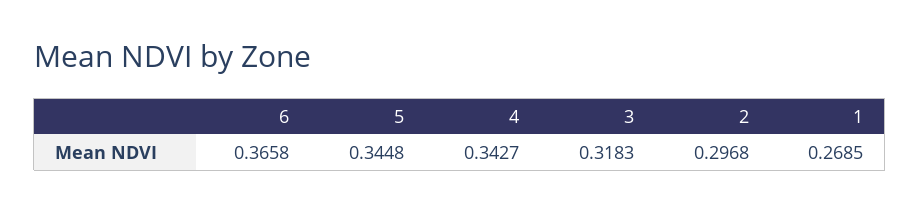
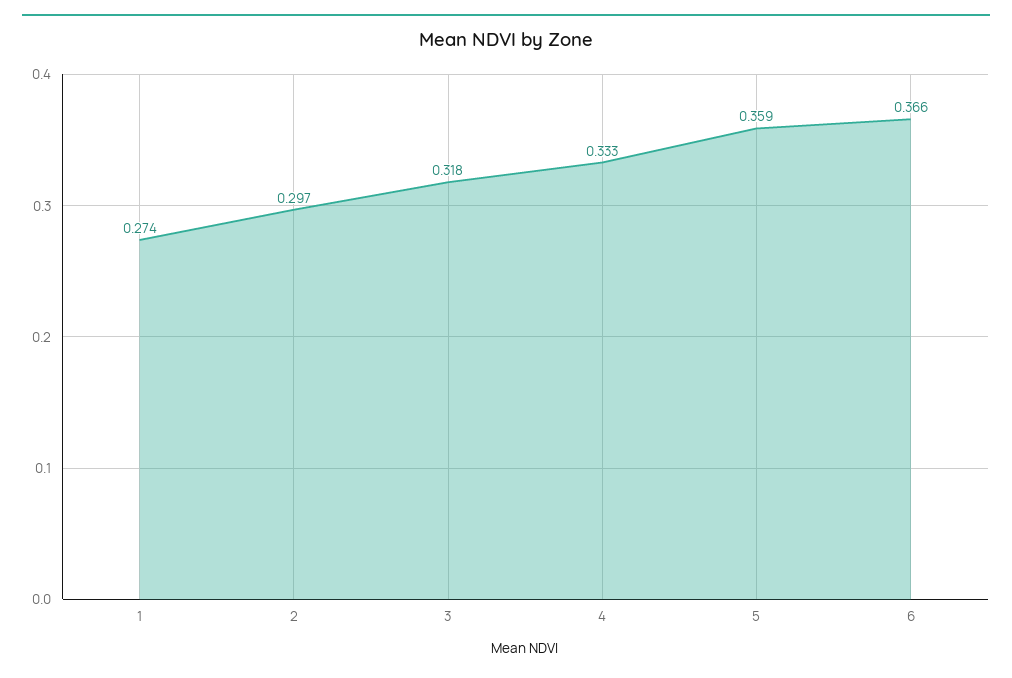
  {
    "6": 0.3658,
-   "5": 0.3448,
+   "5": 0.359,
-   "4": 0.3427,
+   "4": 0.333,
    "3": 0.3183,
    "2": 0.2968,
-   "1": 0.2685
+   "1": 0.274
  }

